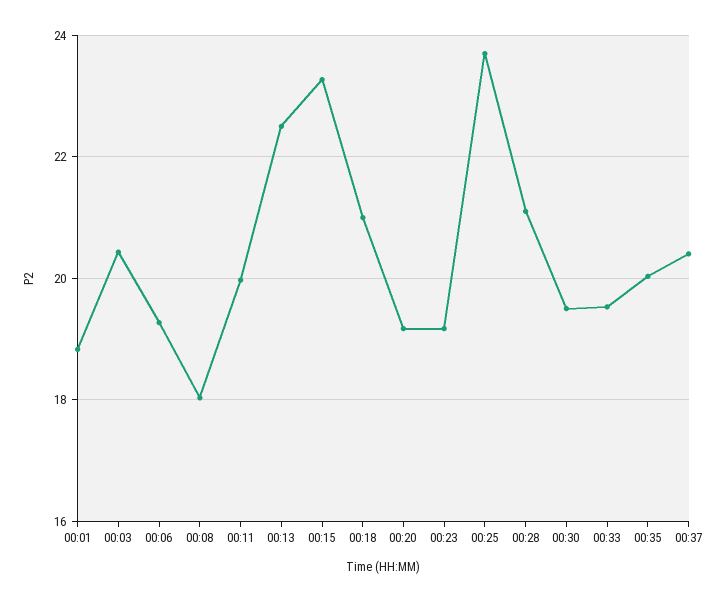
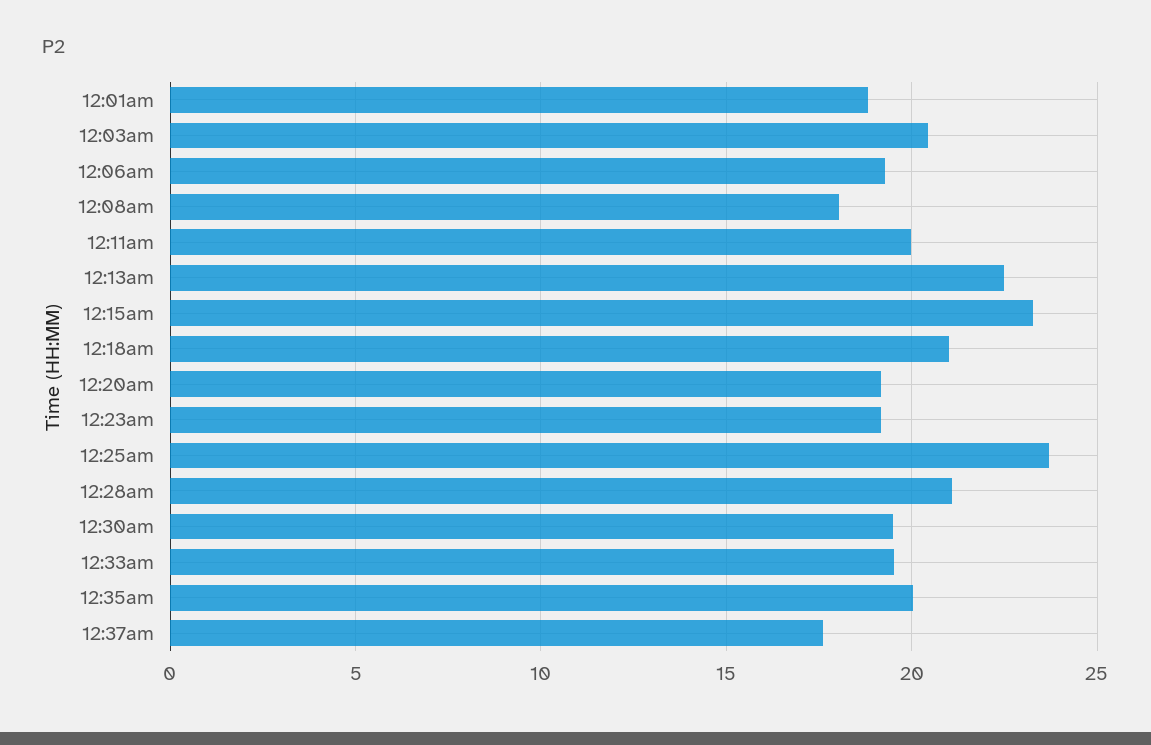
  {
    "00:01": 18.8,
    "00:03": 20.4,
    "00:06": 19.2,
    "00:08": 18,
    "00:11": 20,
    "00:13": 22.6,
    "00:15": 23.2,
    "00:18": 21,
    "00:20": 19.2,
    "00:23": 19.2,
    "00:25": 23.8,
    "00:28": 21.2,
    "00:30": 19.6,
    "00:33": 19.6,
    "00:35": 20,
-   "00:37": 20.4
+   "00:37": 17.5
  }

